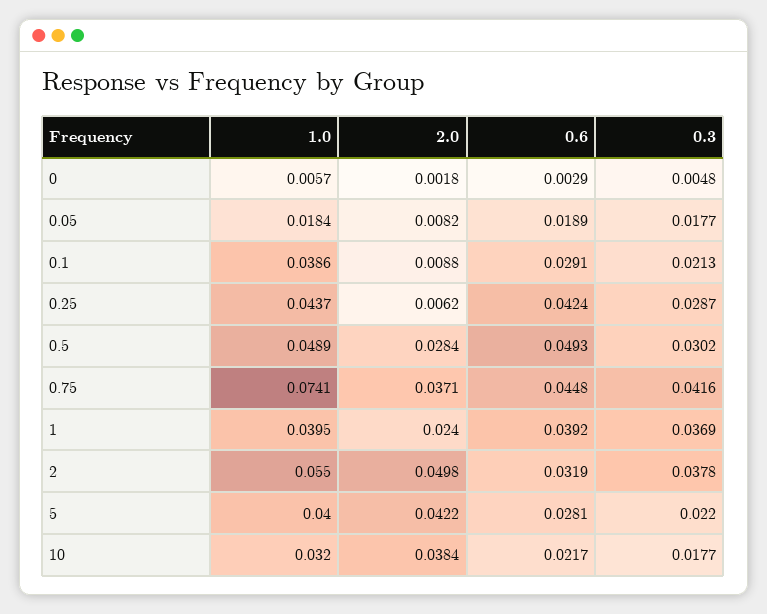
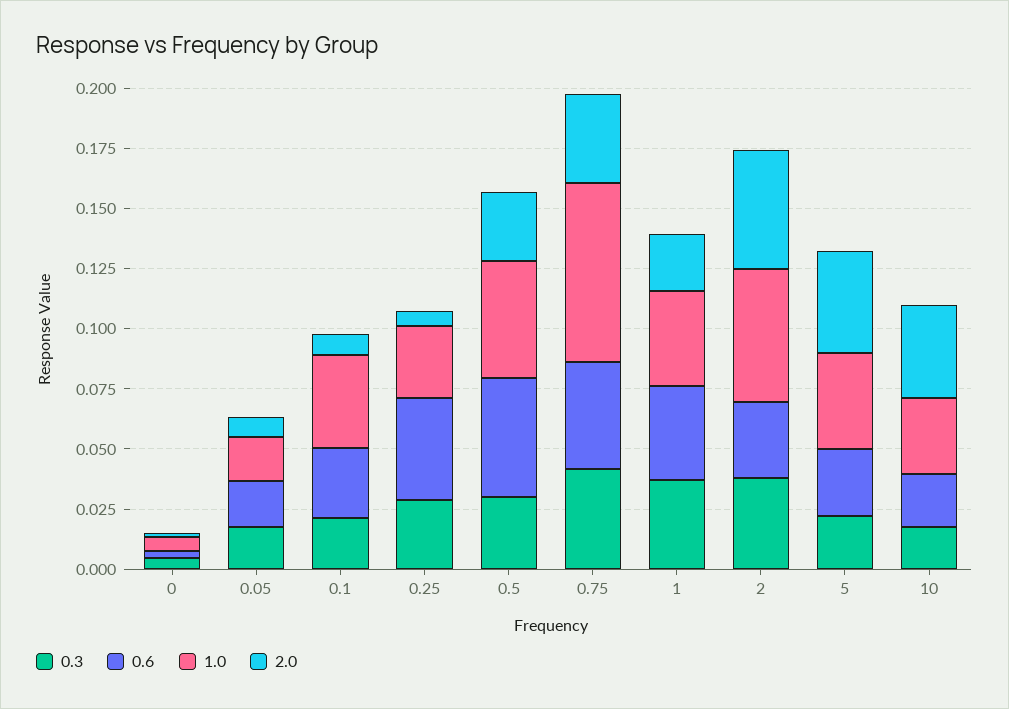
  {
    "1.0": {
      "0": 0.0057,
      "0.05": 0.0184,
      "0.1": 0.0386,
-     "0.25": 0.0437,
+     "0.25": 0.03,
      "0.5": 0.0489,
      "0.75": 0.0741,
      "1": 0.0395,
      "2": 0.055,
      "5": 0.04,
      "10": 0.032
    },
    "2.0": {
      "0": 0.0018,
      "0.05": 0.0082,
      "0.1": 0.0088,
      "0.25": 0.0062,
      "0.5": 0.0284,
      "0.75": 0.0371,
      "1": 0.024,
      "2": 0.0498,
      "5": 0.0422,
      "10": 0.0384
    },
    "0.6": {
      "0": 0.0029,
      "0.05": 0.0189,
      "0.1": 0.0291,
      "0.25": 0.0424,
      "0.5": 0.0493,
      "0.75": 0.0448,
      "1": 0.0392,
      "2": 0.0319,
      "5": 0.0281,
      "10": 0.0217
    },
    "0.3": {
      "0": 0.0048,
      "0.05": 0.0177,
      "0.1": 0.0213,
      "0.25": 0.0287,
      "0.5": 0.0302,
      "0.75": 0.0416,
      "1": 0.0369,
      "2": 0.0378,
      "5": 0.022,
      "10": 0.0177
    }
  }

